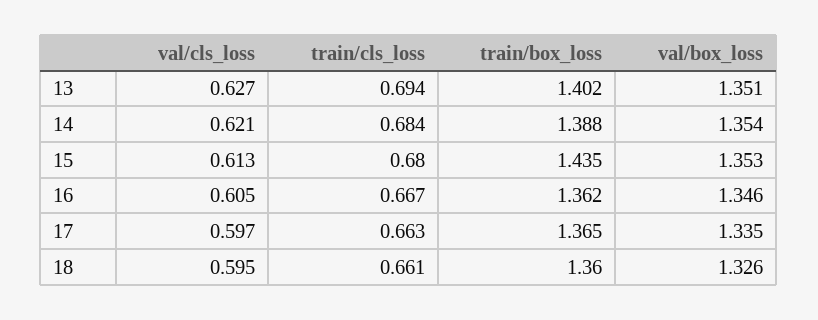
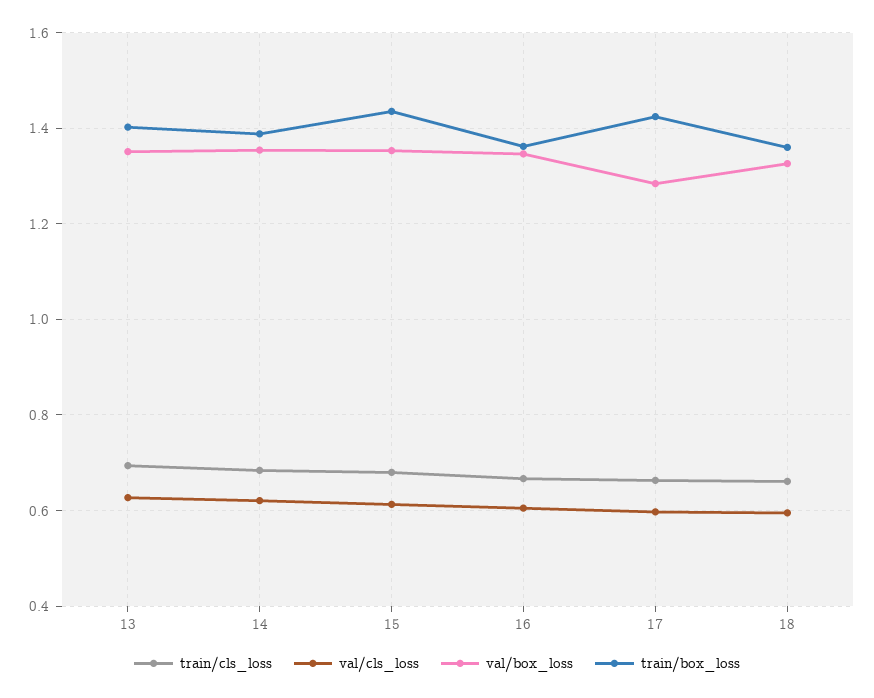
  {
    "val/cls_loss": {
      "13": 0.627,
      "14": 0.621,
      "15": 0.613,
      "16": 0.605,
      "17": 0.597,
      "18": 0.595
    },
    "train/cls_loss": {
      "13": 0.694,
      "14": 0.684,
      "15": 0.68,
      "16": 0.667,
      "17": 0.663,
      "18": 0.661
    },
    "train/box_loss": {
      "13": 1.402,
      "14": 1.388,
      "15": 1.435,
      "16": 1.362,
-     "17": 1.365,
+     "17": 1.42,
      "18": 1.36
    },
    "val/box_loss": {
      "13": 1.351,
      "14": 1.354,
      "15": 1.353,
      "16": 1.346,
-     "17": 1.335,
+     "17": 1.28,
      "18": 1.326
    }
  }

